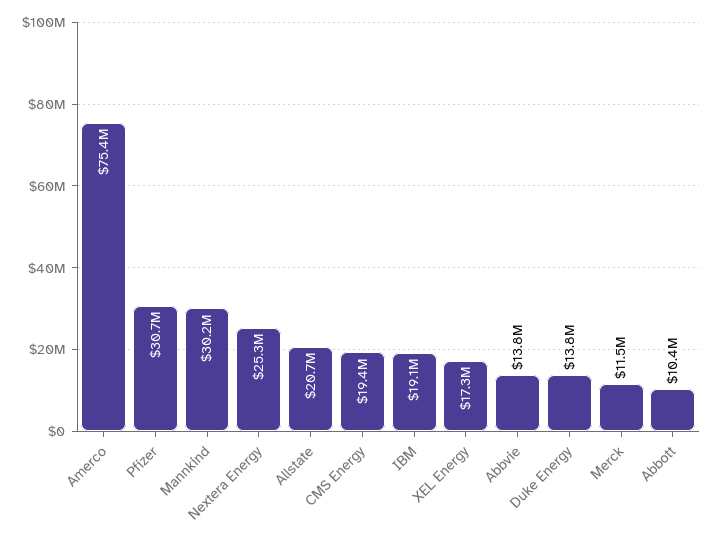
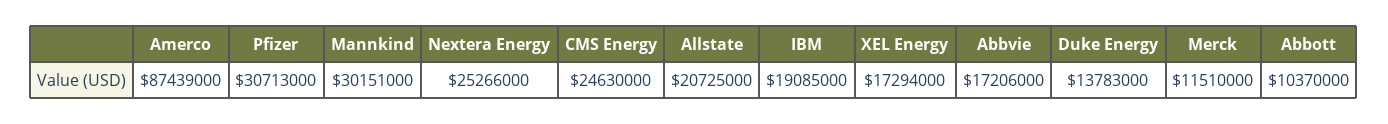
  {
-   "Amerco": 75400000,
+   "Amerco": 87439000,
    "Pfizer": 30713000,
    "Mannkind": 30151000,
    "Nextera Energy": 25266000,
    "Allstate": 20725000,
-   "CMS Energy": 19400000,
+   "CMS Energy": 24630000,
    "IBM": 19085000,
    "XEL Energy": 17294000,
-   "Abbvie": 13800000,
+   "Abbvie": 17206000,
    "Duke Energy": 13783000,
    "Merck": 11510000,
    "Abbott": 10370000
  }

